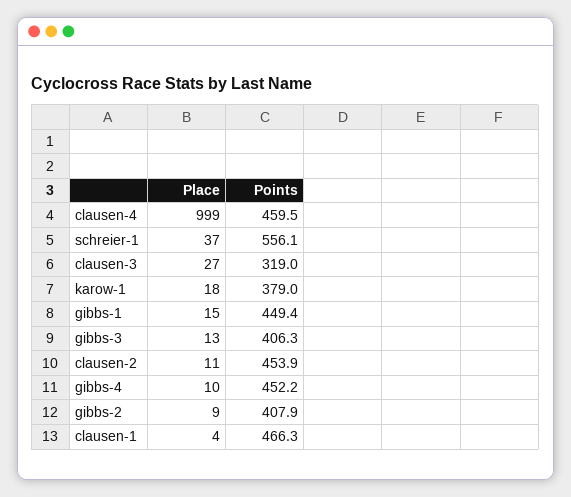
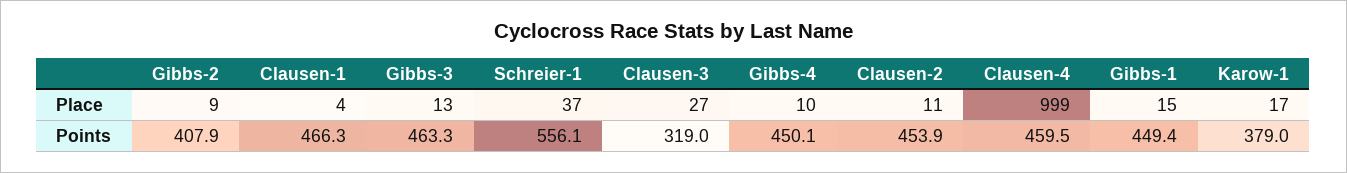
  {
    "Place": {
      "clausen-4": 999,
      "schreier-1": 37,
      "clausen-3": 27,
-     "karow-1": 18,
+     "karow-1": 17,
      "gibbs-1": 15,
      "gibbs-3": 13,
      "clausen-2": 11,
      "gibbs-4": 10,
      "gibbs-2": 9,
      "clausen-1": 4
    },
    "Points": {
      "clausen-4": 459.5,
      "schreier-1": 556.1,
      "clausen-3": 319,
      "karow-1": 379,
      "gibbs-1": 449.4,
-     "gibbs-3": 406.3,
+     "gibbs-3": 463.3,
      "clausen-2": 453.9,
-     "gibbs-4": 452.2,
+     "gibbs-4": 450.1,
      "gibbs-2": 407.9,
      "clausen-1": 466.3
    }
  }

